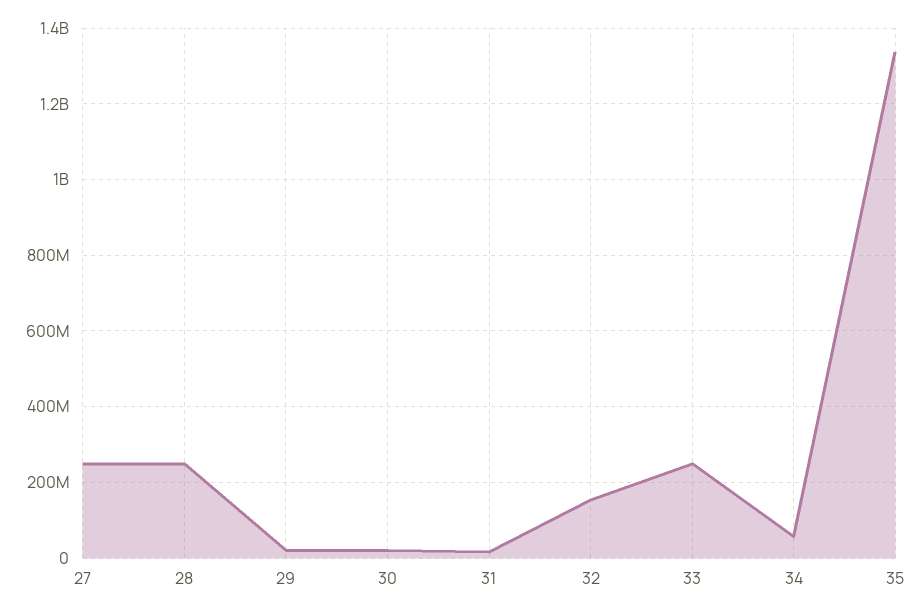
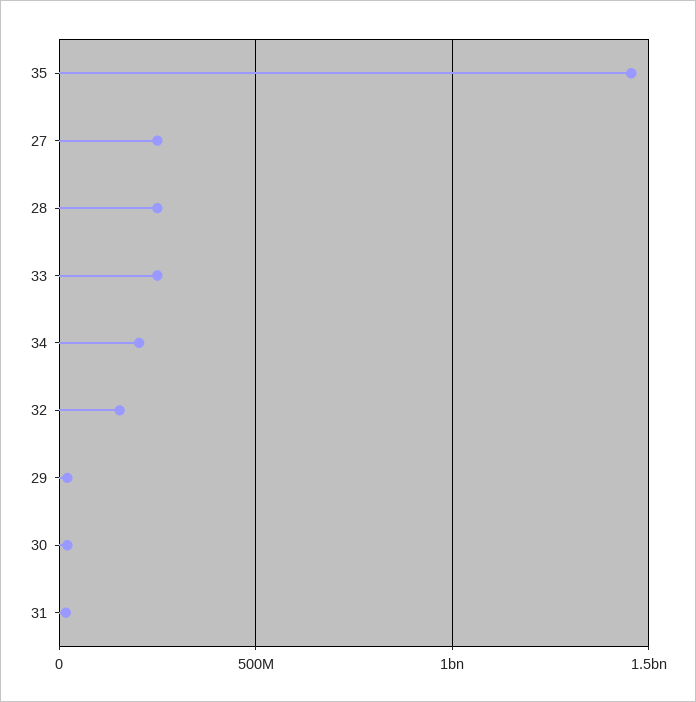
  {
    "27": 240000000,
    "28": 240000000,
    "29": 20000000,
    "30": 20000000,
    "31": 20000000,
    "32": 160000000,
    "33": 240000000,
-   "34": 60000000,
+   "34": 200000000,
-   "35": 1340000000
+   "35": 1450000000
  }

